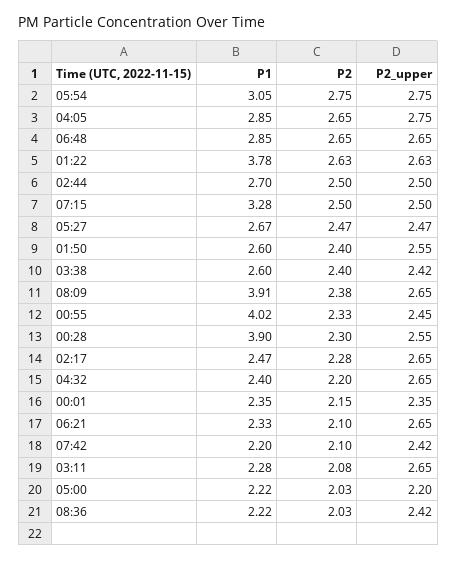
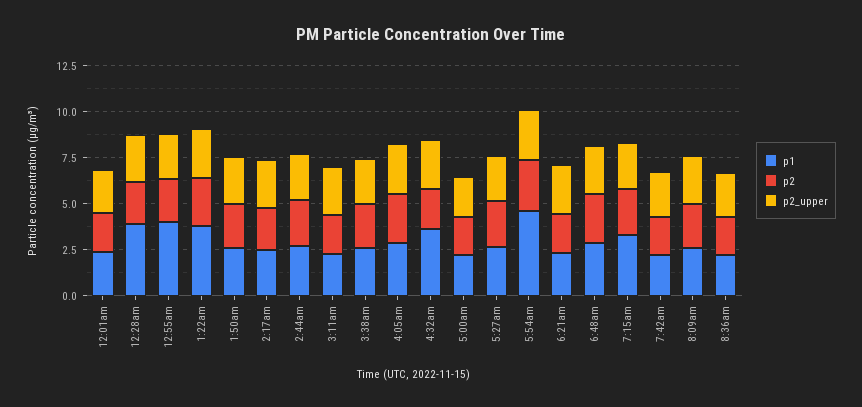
  {
    "P1": {
-     "05:54": 3.05,
+     "05:54": 4.5,
      "04:05": 2.85,
      "06:48": 2.85,
      "01:22": 3.78,
      "02:44": 2.7,
      "07:15": 3.28,
      "05:27": 2.67,
      "01:50": 2.6,
      "03:38": 2.6,
-     "08:09": 3.91,
+     "08:09": 2.5,
      "00:55": 4.02,
      "00:28": 3.9,
      "02:17": 2.47,
-     "04:32": 2.4,
+     "04:32": 3.5,
      "00:01": 2.35,
      "06:21": 2.33,
      "07:42": 2.2,
      "03:11": 2.28,
      "05:00": 2.22,
      "08:36": 2.22
    },
    "P2": {
      "05:54": 2.75,
      "04:05": 2.65,
      "06:48": 2.65,
      "01:22": 2.63,
      "02:44": 2.5,
      "07:15": 2.5,
      "05:27": 2.47,
      "01:50": 2.4,
      "03:38": 2.4,
      "08:09": 2.38,
      "00:55": 2.33,
      "00:28": 2.3,
      "02:17": 2.28,
      "04:32": 2.2,
      "00:01": 2.15,
      "06:21": 2.1,
      "07:42": 2.1,
      "03:11": 2.08,
      "05:00": 2.03,
      "08:36": 2.03
    },
    "P2_upper": {
      "05:54": 2.75,
      "04:05": 2.75,
      "06:48": 2.65,
      "01:22": 2.63,
      "02:44": 2.5,
      "07:15": 2.5,
      "05:27": 2.47,
      "01:50": 2.55,
      "03:38": 2.42,
      "08:09": 2.65,
      "00:55": 2.45,
      "00:28": 2.55,
      "02:17": 2.65,
      "04:32": 2.65,
      "00:01": 2.35,
      "06:21": 2.65,
      "07:42": 2.42,
      "03:11": 2.65,
      "05:00": 2.2,
      "08:36": 2.42
    }
  }

